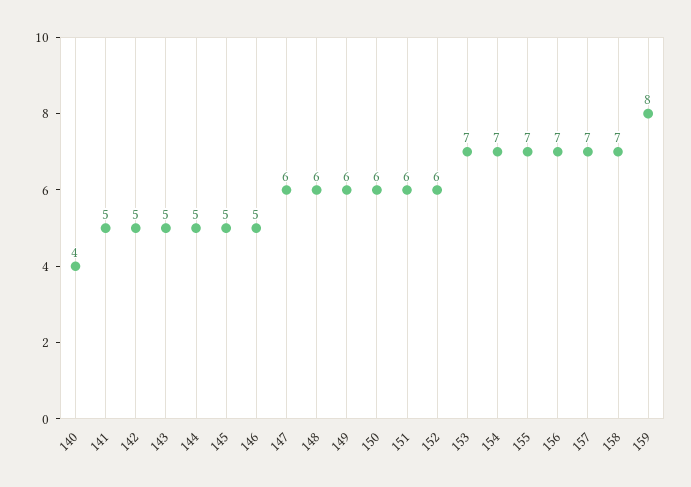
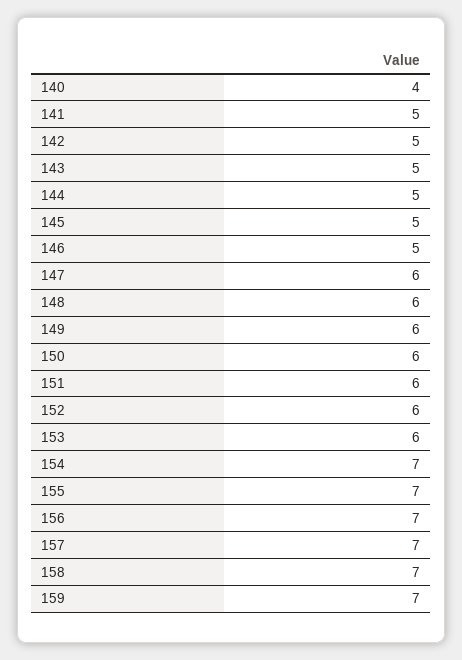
  {
    "140": 4,
    "141": 5,
    "142": 5,
    "143": 5,
    "144": 5,
    "145": 5,
    "146": 5,
    "147": 6,
    "148": 6,
    "149": 6,
    "150": 6,
    "151": 6,
    "152": 6,
-   "153": 7,
+   "153": 6,
    "154": 7,
    "155": 7,
    "156": 7,
    "157": 7,
    "158": 7,
-   "159": 8
+   "159": 7
  }

